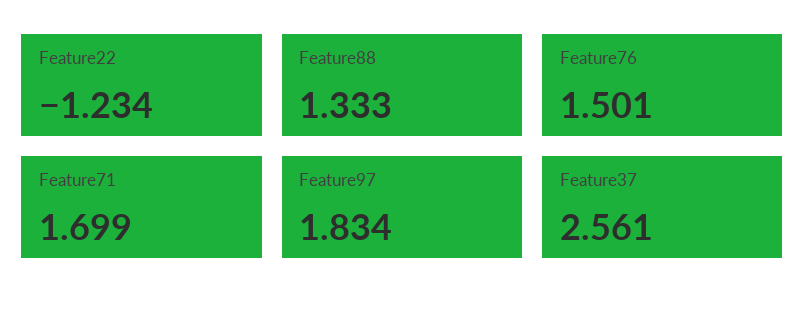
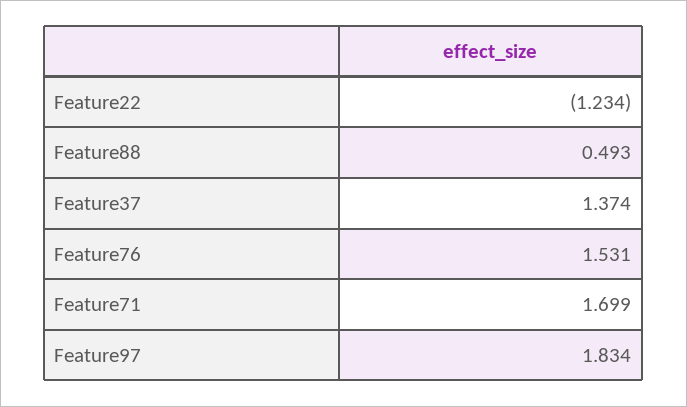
  {
    "Feature22": -1.234,
-   "Feature88": 1.333,
+   "Feature88": 0.493,
-   "Feature76": 1.501,
+   "Feature76": 1.531,
    "Feature71": 1.699,
    "Feature97": 1.834,
-   "Feature37": 2.561
+   "Feature37": 1.374
  }

